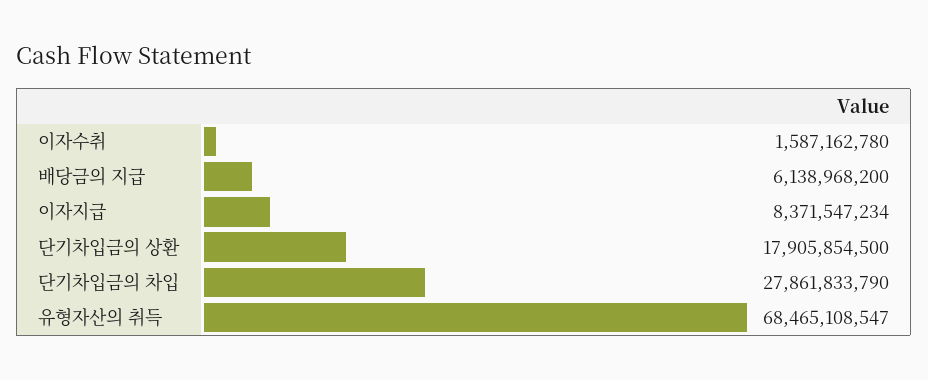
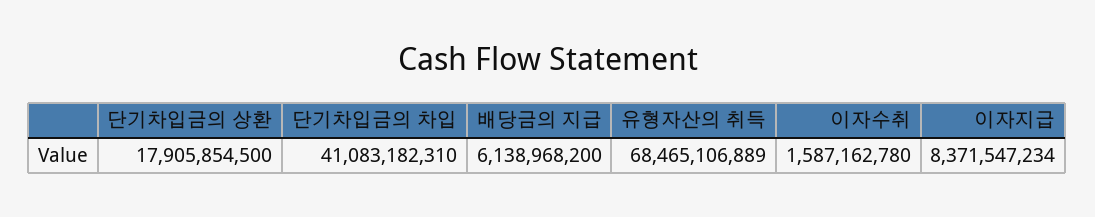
  {
    "이자수취": 1587162780,
    "배당금의 지급": 6138968200,
    "이자지급": 8371547234,
    "단기차입금의 상환": 17905854500,
-   "단기차입금의 차입": 27861833790,
+   "단기차입금의 차입": 41083182310,
-   "유형자산의 취득": 68465108547
+   "유형자산의 취득": 68465106889
  }

